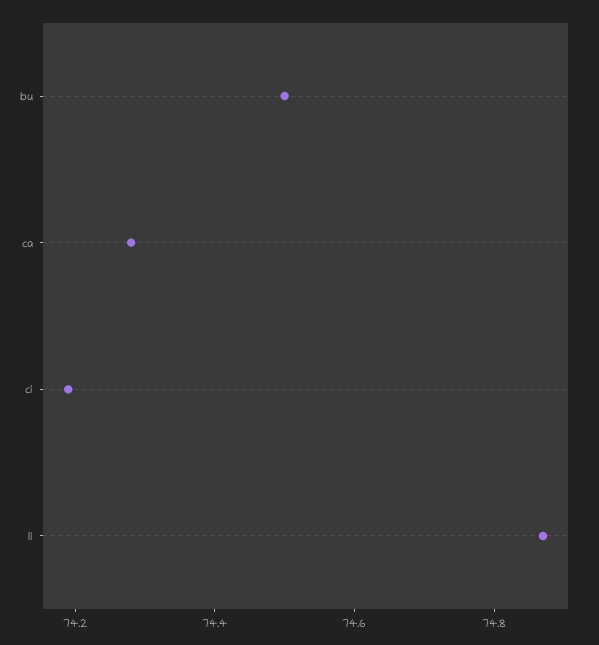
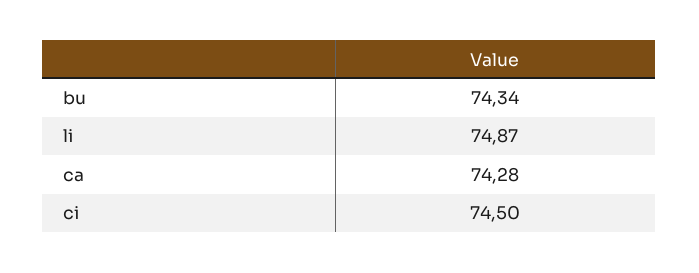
  {
-   "bu": 74.5,
+   "bu": 74.34,
    "ca": 74.28,
-   "ci": 74.2,
+   "ci": 74.5,
    "li": 74.87
  }

